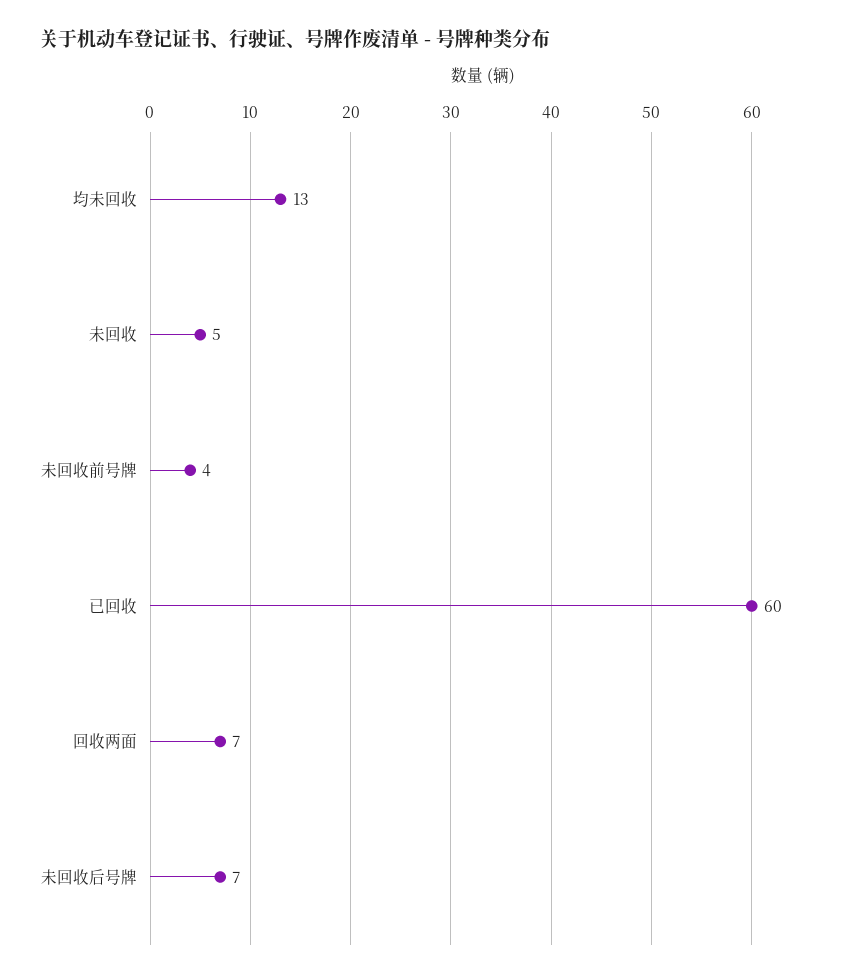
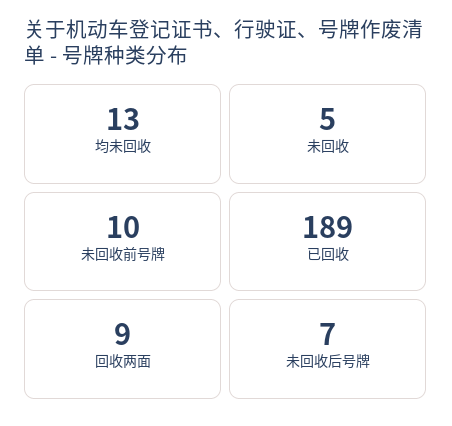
  {
    "均未回收": 13,
    "未回收": 5,
-   "未回收前号牌": 4,
+   "未回收前号牌": 10,
-   "已回收": 60,
+   "已回收": 189,
-   "回收两面": 7,
+   "回收两面": 9,
    "未回收后号牌": 7
  }

